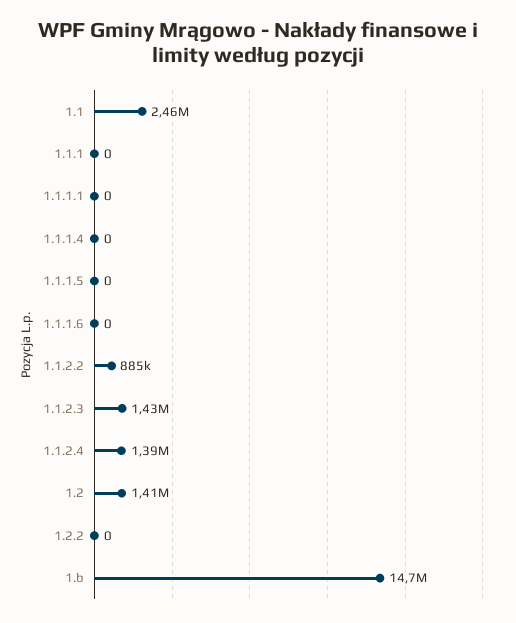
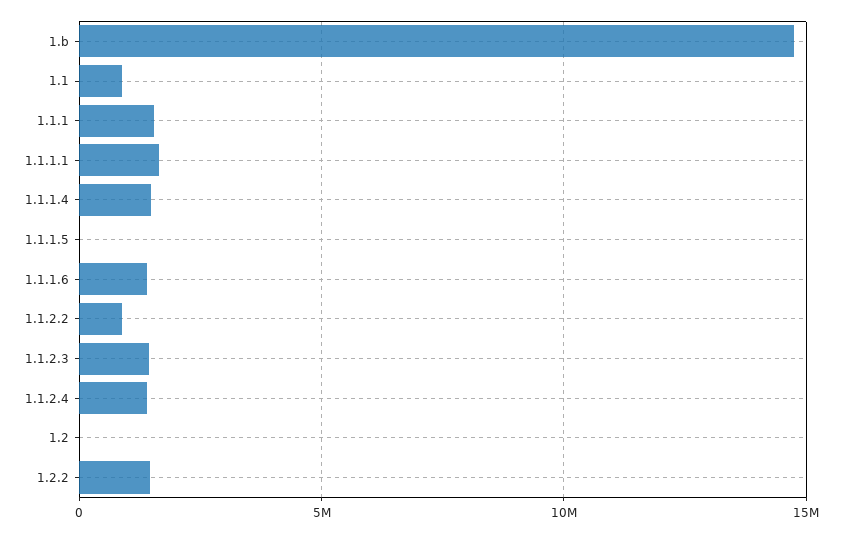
  {
-   "1.1": 2460000,
+   "1.1": 1000000,
-   "1.1.1": 0,
+   "1.1.1": 1500000,
-   "1.1.1.1": 0,
+   "1.1.1.1": 1500000,
-   "1.1.1.4": 0,
+   "1.1.1.4": 1500000,
    "1.1.1.5": 0,
-   "1.1.1.6": 0,
+   "1.1.1.6": 1500000,
    "1.1.2.2": 885000,
    "1.1.2.3": 1430000,
    "1.1.2.4": 1390000,
-   "1.2": 1410000,
+   "1.2": 0,
-   "1.2.2": 0,
+   "1.2.2": 1500000,
    "1.b": 14700000
  }

